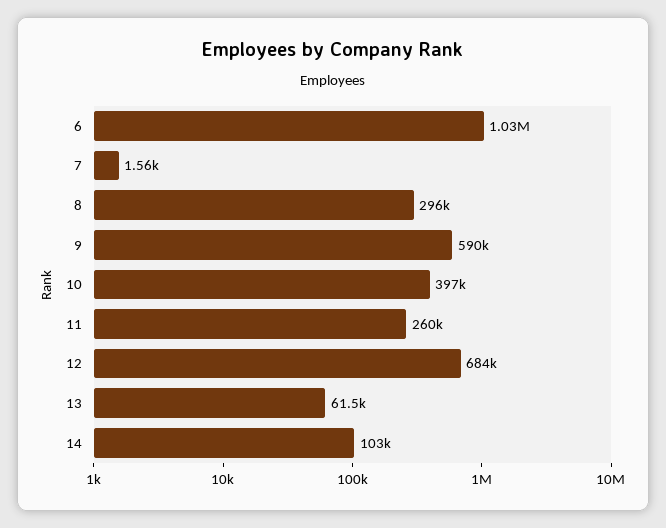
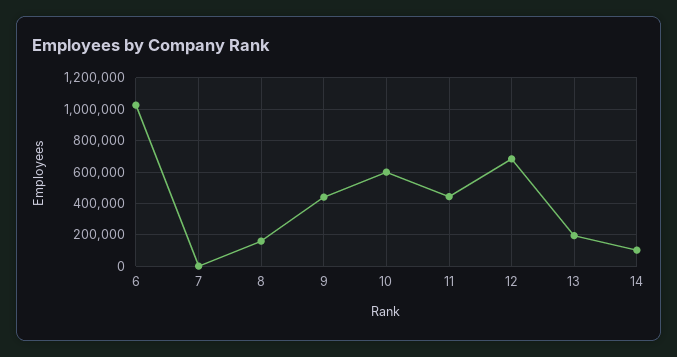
  {
    "6": 1030000,
    "7": 1560,
-   "8": 296000,
+   "8": 150000,
-   "9": 590000,
+   "9": 450000,
-   "10": 397000,
+   "10": 600000,
-   "11": 260000,
+   "11": 450000,
    "12": 684000,
-   "13": 61500,
+   "13": 200000,
    "14": 103000
  }

